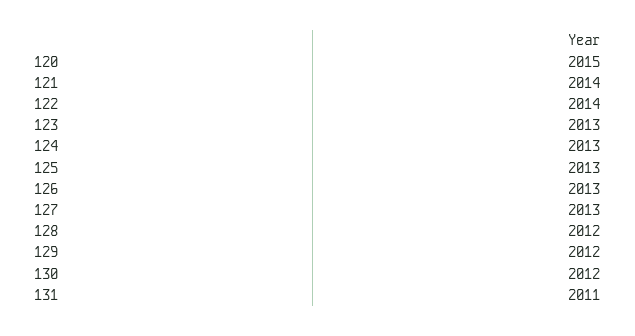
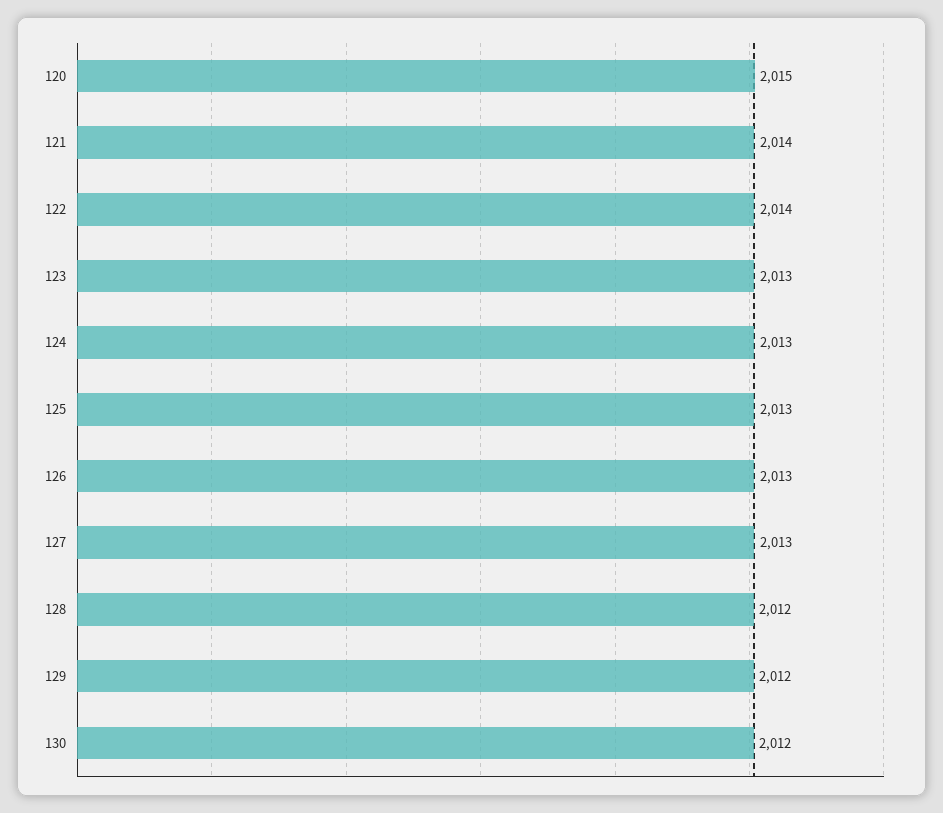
  {
    "120": 2015,
    "121": 2014,
    "122": 2014,
    "123": 2013,
    "124": 2013,
    "125": 2013,
    "126": 2013,
    "127": 2013,
    "128": 2012,
    "129": 2012,
-   "130": 2012,
+   "130": 2012
-   "131": 2011
  }

